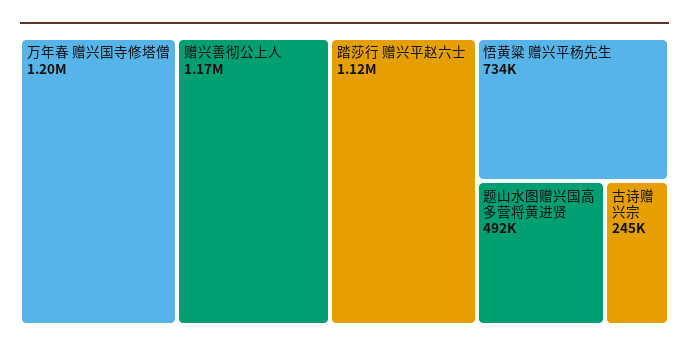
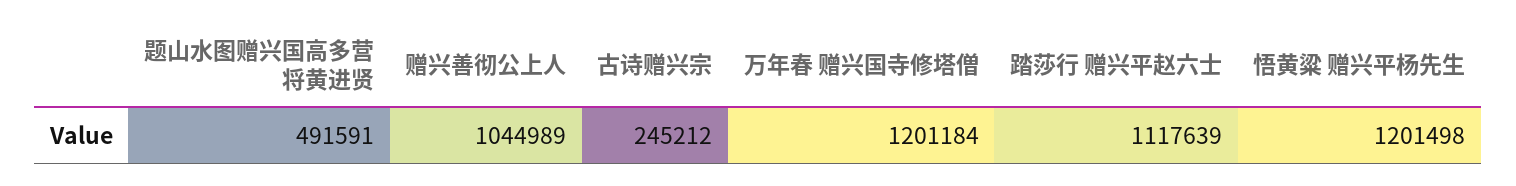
  {
    "万年春 赠兴国寺修塔僧": 1201184,
-   "赠兴善彻公上人": 1170000,
+   "赠兴善彻公上人": 1044989,
    "踏莎行 赠兴平赵六士": 1117639,
-   "悟黄粱 赠兴平杨先生": 734000,
+   "悟黄粱 赠兴平杨先生": 1201498,
    "题山水图赠兴国高多营将黄进贤": 491591,
    "古诗赠兴宗": 245212
  }

